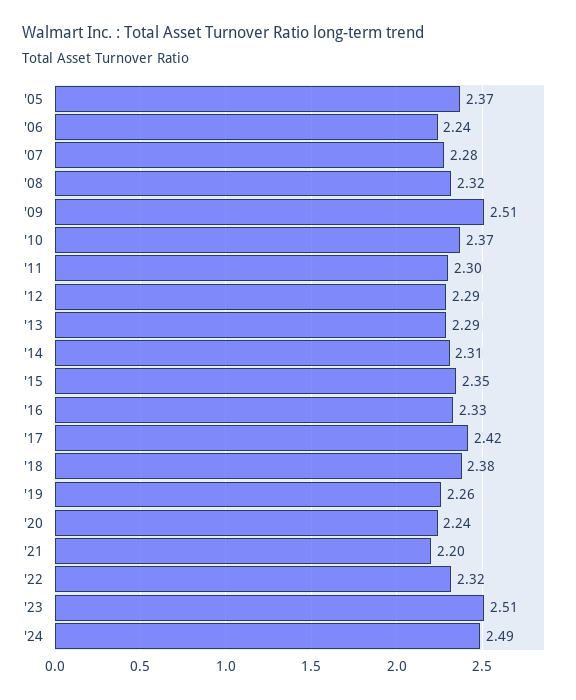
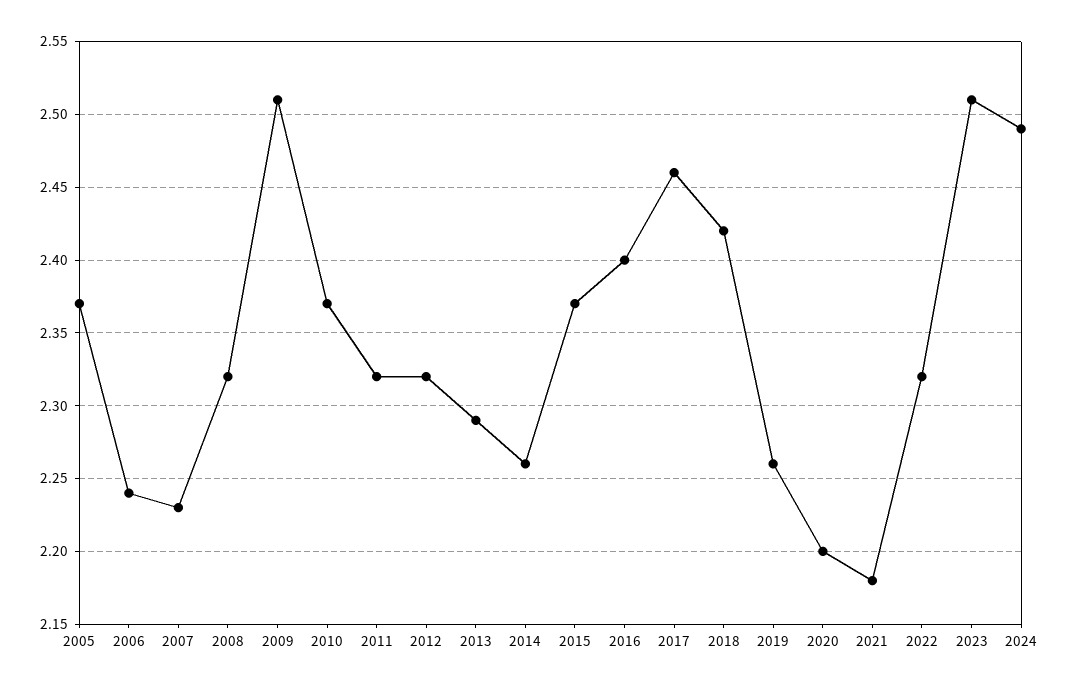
  {
    "'05": 2.37,
    "'06": 2.24,
-   "'07": 2.28,
+   "'07": 2.23,
    "'08": 2.32,
    "'09": 2.51,
    "'10": 2.37,
-   "'11": 2.3,
+   "'11": 2.32,
-   "'12": 2.29,
+   "'12": 2.32,
    "'13": 2.29,
-   "'14": 2.31,
+   "'14": 2.26,
-   "'15": 2.35,
+   "'15": 2.37,
-   "'16": 2.33,
+   "'16": 2.4,
-   "'17": 2.42,
+   "'17": 2.46,
-   "'18": 2.38,
+   "'18": 2.42,
    "'19": 2.26,
-   "'20": 2.24,
+   "'20": 2.2,
-   "'21": 2.2,
+   "'21": 2.18,
    "'22": 2.32,
    "'23": 2.51,
    "'24": 2.49
  }

